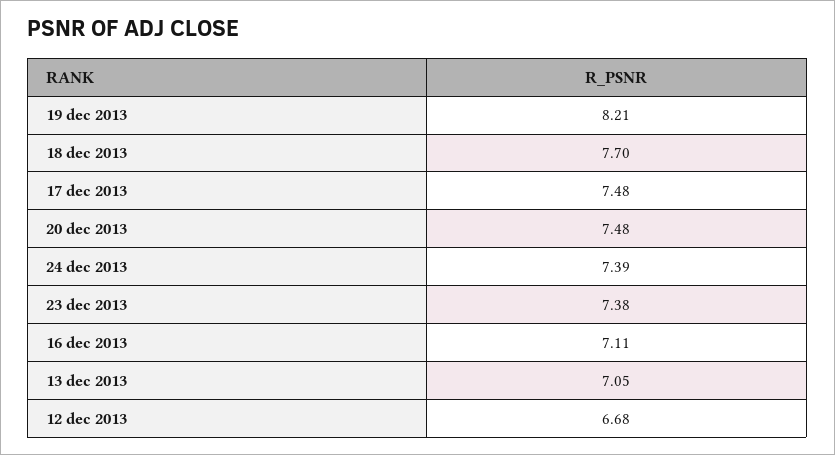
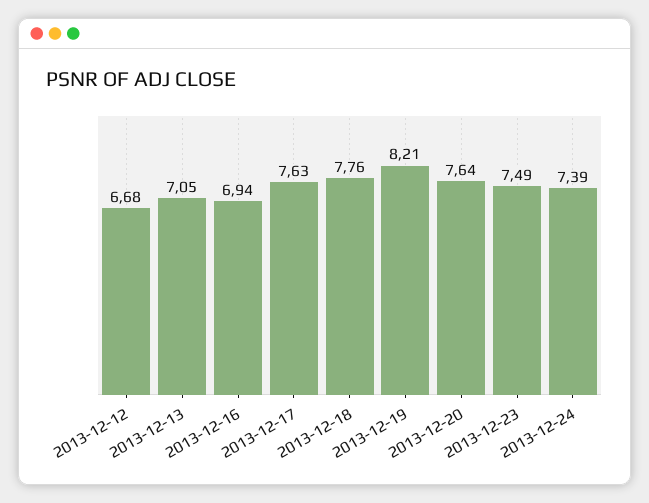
  {
    "19 dec 2013": 8.21,
-   "18 dec 2013": 7.7,
+   "18 dec 2013": 7.76,
-   "17 dec 2013": 7.48,
+   "17 dec 2013": 7.63,
-   "20 dec 2013": 7.48,
+   "20 dec 2013": 7.64,
    "24 dec 2013": 7.39,
-   "23 dec 2013": 7.38,
+   "23 dec 2013": 7.49,
-   "16 dec 2013": 7.11,
+   "16 dec 2013": 6.94,
    "13 dec 2013": 7.05,
    "12 dec 2013": 6.68
  }

